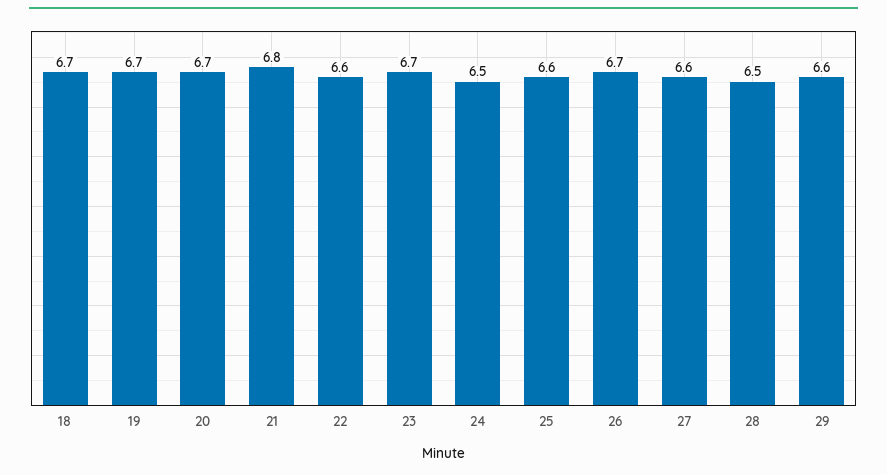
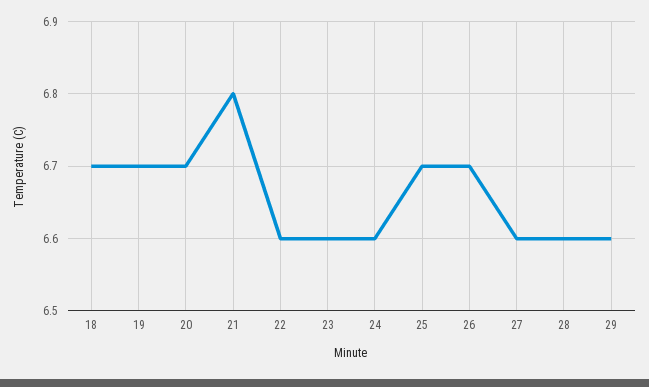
  {
    "18": 6.7,
    "19": 6.7,
    "20": 6.7,
    "21": 6.8,
    "22": 6.6,
-   "23": 6.7,
+   "23": 6.6,
-   "24": 6.5,
+   "24": 6.6,
-   "25": 6.6,
+   "25": 6.7,
    "26": 6.7,
    "27": 6.6,
-   "28": 6.5,
+   "28": 6.6,
    "29": 6.6
  }

